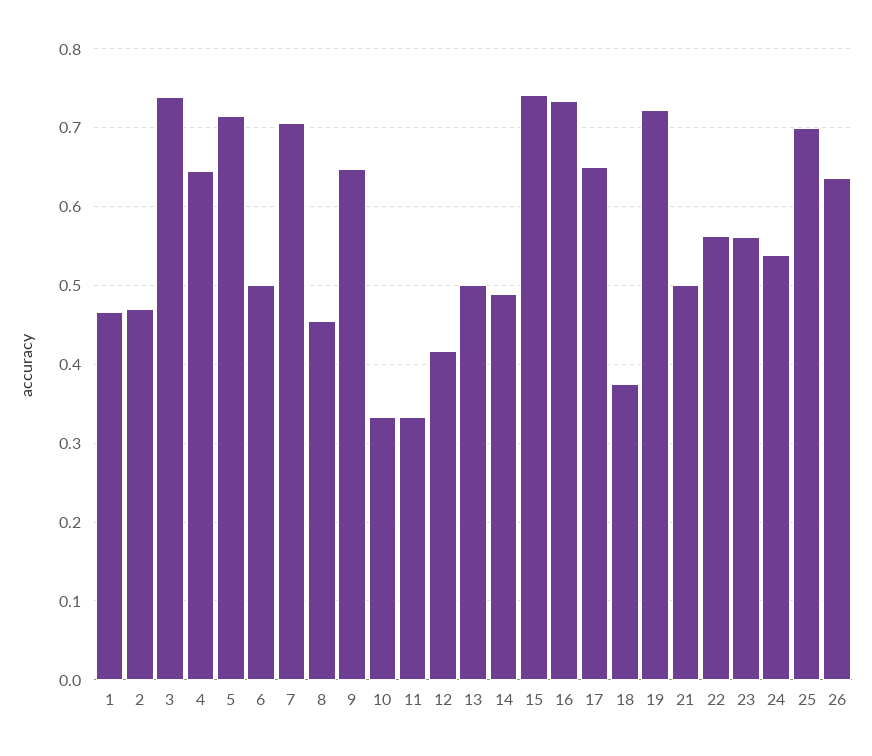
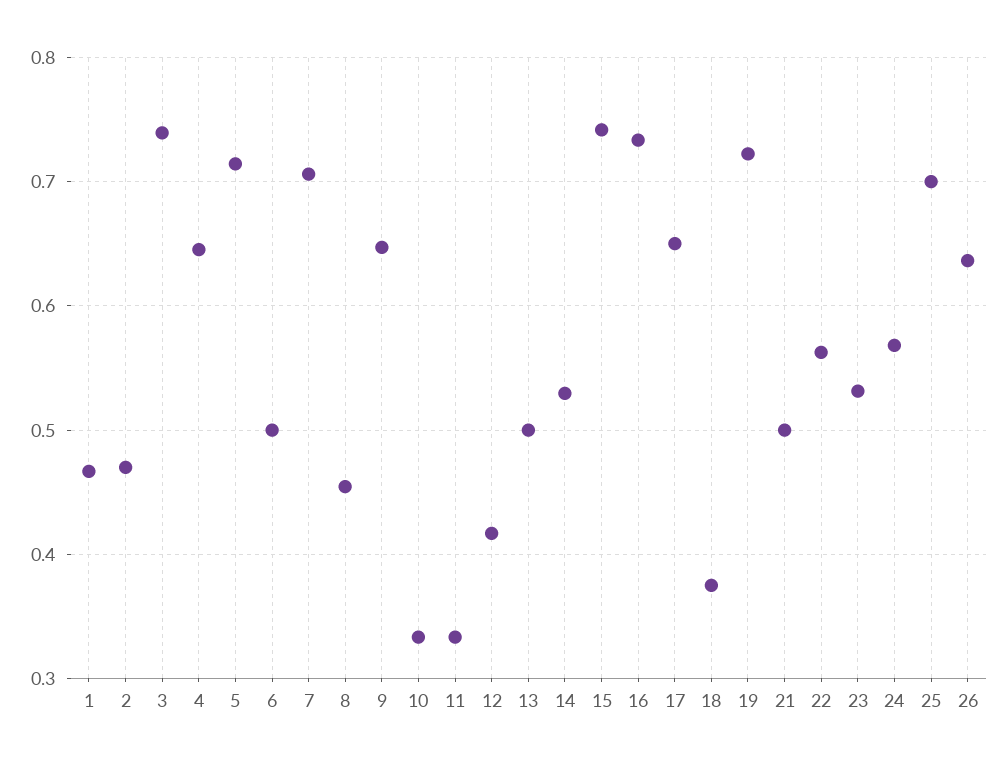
  {
    "1": 0.47,
    "2": 0.47,
    "3": 0.74,
    "4": 0.65,
    "5": 0.71,
    "6": 0.5,
    "7": 0.71,
    "8": 0.45,
    "9": 0.65,
    "10": 0.33,
    "11": 0.33,
    "12": 0.42,
    "13": 0.5,
-   "14": 0.49,
+   "14": 0.53,
    "15": 0.74,
    "16": 0.73,
    "17": 0.65,
    "18": 0.38,
    "19": 0.72,
    "21": 0.5,
    "22": 0.56,
-   "23": 0.56,
+   "23": 0.53,
-   "24": 0.54,
+   "24": 0.57,
    "25": 0.7,
    "26": 0.64
  }

